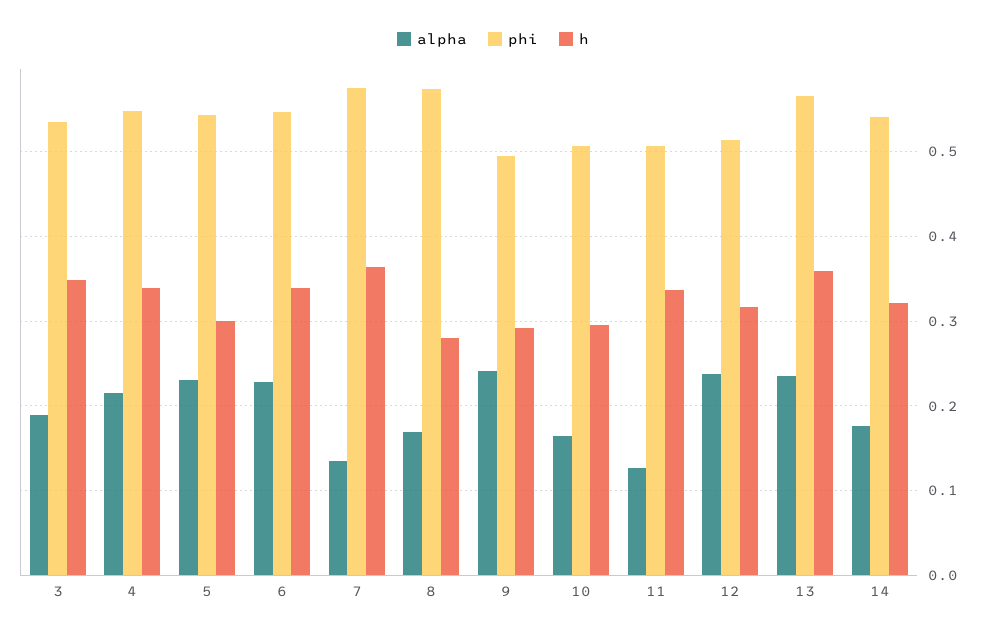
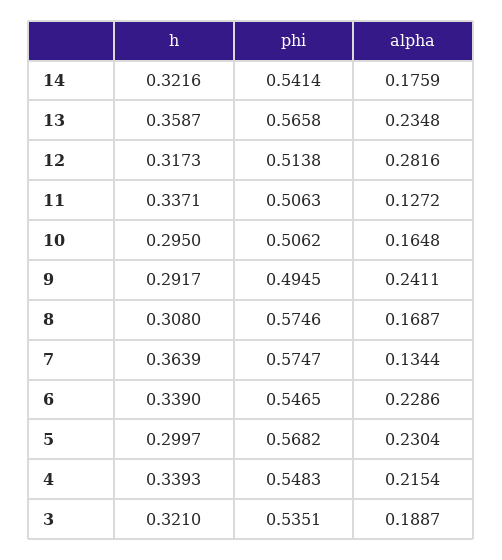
  {
    "alpha": {
      "3": 0.1887,
      "4": 0.2154,
      "5": 0.2304,
      "6": 0.2286,
      "7": 0.1344,
      "8": 0.1687,
      "9": 0.2411,
      "10": 0.1648,
      "11": 0.1272,
-     "12": 0.24,
+     "12": 0.2816,
      "13": 0.2348,
      "14": 0.1759
    },
    "phi": {
      "3": 0.5351,
      "4": 0.5483,
-     "5": 0.54,
+     "5": 0.5682,
      "6": 0.5465,
      "7": 0.5747,
      "8": 0.5746,
      "9": 0.4945,
      "10": 0.5062,
      "11": 0.5063,
      "12": 0.5138,
      "13": 0.5658,
      "14": 0.5414
    },
    "h": {
-     "3": 0.35,
+     "3": 0.321,
      "4": 0.3393,
      "5": 0.2997,
      "6": 0.339,
      "7": 0.3639,
-     "8": 0.28,
+     "8": 0.308,
      "9": 0.2917,
      "10": 0.295,
      "11": 0.3371,
      "12": 0.3173,
      "13": 0.3587,
      "14": 0.3216
    }
  }

